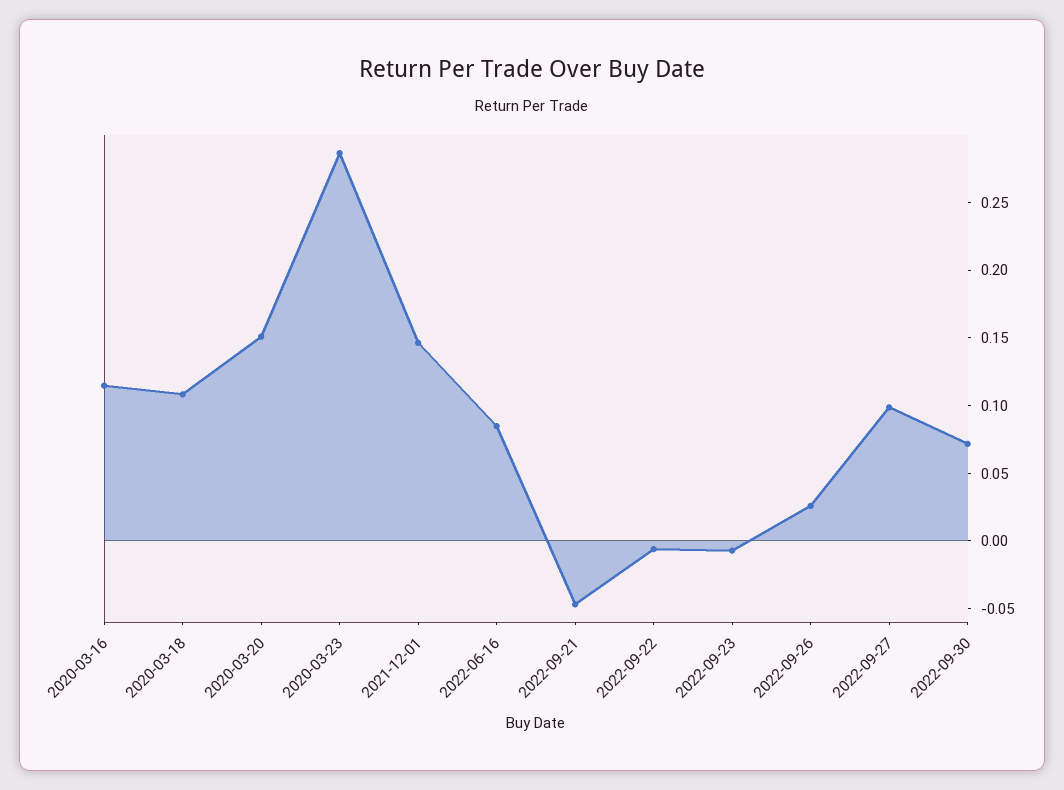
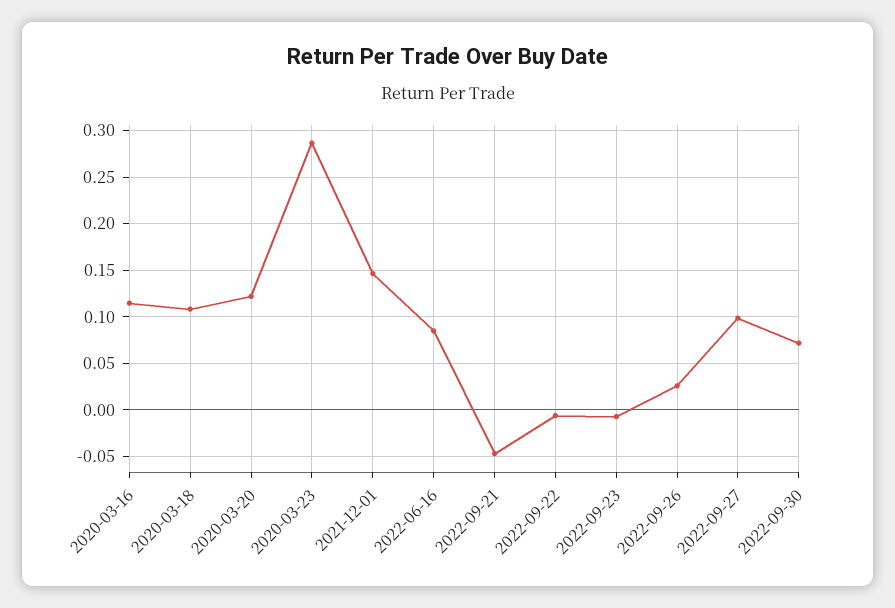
  {
    "2020-03-16": 0.11,
    "2020-03-18": 0.11,
-   "2020-03-20": 0.15,
+   "2020-03-20": 0.12,
    "2020-03-23": 0.29,
    "2021-12-01": 0.15,
    "2022-06-16": 0.08,
    "2022-09-21": -0.05,
    "2022-09-22": -0.01,
    "2022-09-23": -0.01,
    "2022-09-26": 0.03,
    "2022-09-27": 0.1,
    "2022-09-30": 0.07
  }

